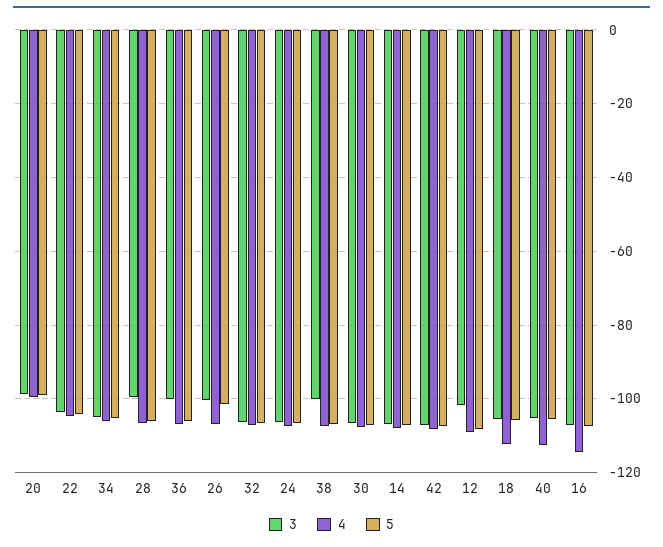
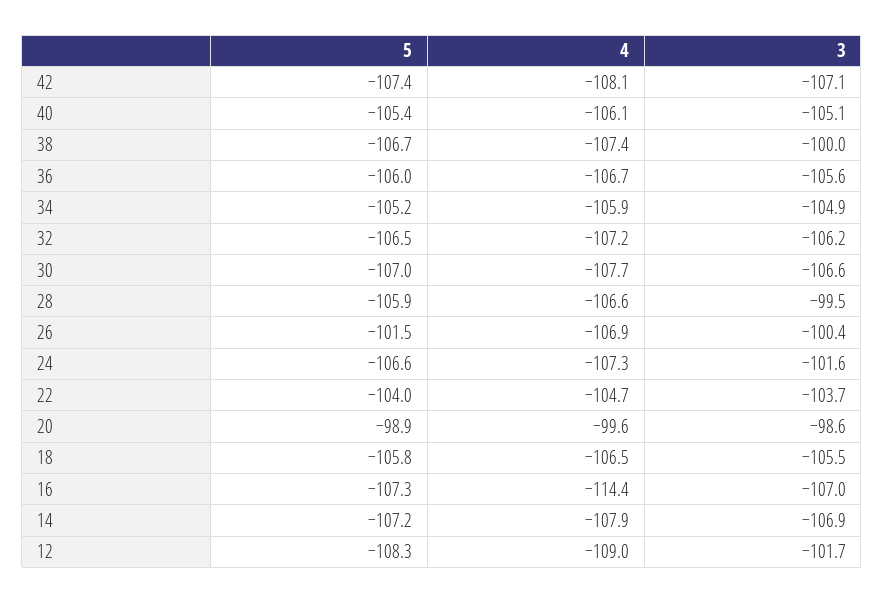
  {
    "3": {
      "20": -98.6,
      "22": -103.7,
      "34": -104.9,
      "28": -99.5,
-     "36": -100,
+     "36": -105.6,
      "26": -100.4,
      "32": -106.2,
-     "24": -106,
+     "24": -101.6,
      "38": -100,
      "30": -106.6,
      "14": -106.9,
      "42": -107.1,
      "12": -101.7,
      "18": -105.5,
      "40": -105.1,
      "16": -107
    },
    "4": {
      "20": -99.6,
      "22": -104.7,
      "34": -105.9,
      "28": -106.6,
      "36": -106.7,
      "26": -106.9,
      "32": -107.2,
      "24": -107.3,
      "38": -107.4,
      "30": -107.7,
      "14": -107.9,
      "42": -108.1,
      "12": -109,
-     "18": -112,
+     "18": -106.5,
-     "40": -112,
+     "40": -106.1,
      "16": -114.4
    },
    "5": {
      "20": -98.9,
      "22": -104,
      "34": -105.2,
      "28": -105.9,
      "36": -106,
      "26": -101.5,
      "32": -106.5,
      "24": -106.6,
      "38": -106.7,
      "30": -107,
      "14": -107.2,
      "42": -107.4,
      "12": -108.3,
      "18": -105.8,
      "40": -105.4,
      "16": -107.3
    }
  }

